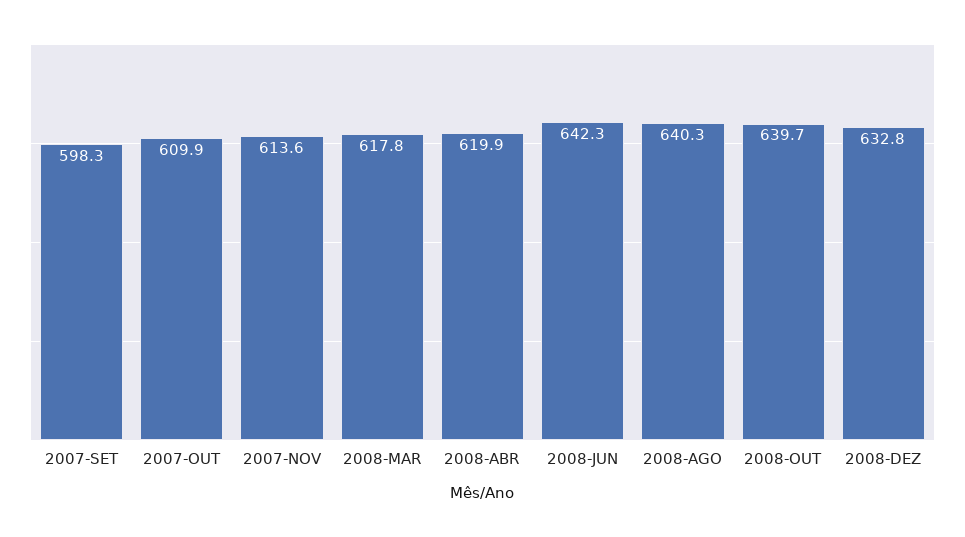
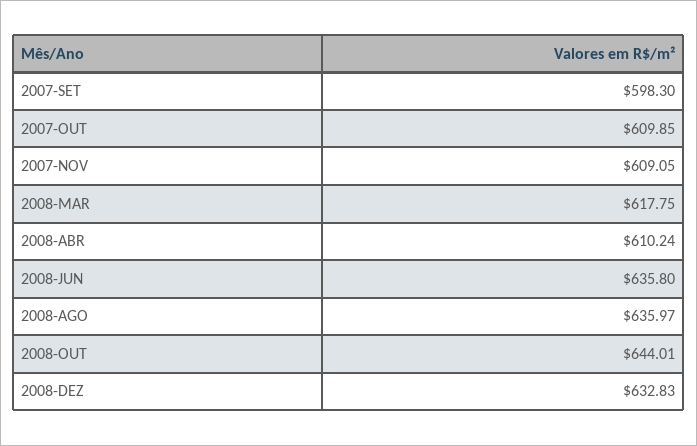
  {
    "2007-SET": 598.3,
    "2007-OUT": 609.85,
-   "2007-NOV": 613.6,
+   "2007-NOV": 609.05,
    "2008-MAR": 617.75,
-   "2008-ABR": 619.9,
+   "2008-ABR": 610.24,
-   "2008-JUN": 642.3,
+   "2008-JUN": 635.8,
-   "2008-AGO": 640.3,
+   "2008-AGO": 635.97,
-   "2008-OUT": 639.7,
+   "2008-OUT": 644.01,
    "2008-DEZ": 632.83
  }

